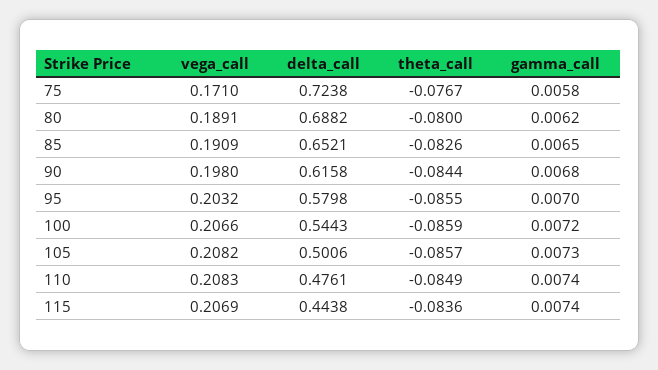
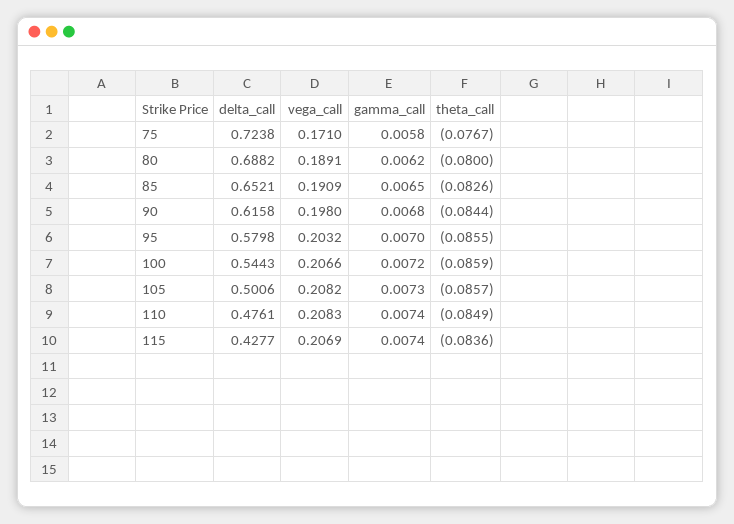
  {
    "vega_call": {
      "75": 0.171,
      "80": 0.1891,
      "85": 0.1909,
      "90": 0.198,
      "95": 0.2032,
      "100": 0.2066,
      "105": 0.2082,
      "110": 0.2083,
      "115": 0.2069
    },
    "delta_call": {
      "75": 0.7238,
      "80": 0.6882,
      "85": 0.6521,
      "90": 0.6158,
      "95": 0.5798,
      "100": 0.5443,
      "105": 0.5006,
      "110": 0.4761,
-     "115": 0.4438
+     "115": 0.4277
    },
    "theta_call": {
      "75": -0.0767,
      "80": -0.08,
      "85": -0.0826,
      "90": -0.0844,
      "95": -0.0855,
      "100": -0.0859,
      "105": -0.0857,
      "110": -0.0849,
      "115": -0.0836
    },
    "gamma_call": {
      "75": 0.0058,
      "80": 0.0062,
      "85": 0.0065,
      "90": 0.0068,
      "95": 0.007,
      "100": 0.0072,
      "105": 0.0073,
      "110": 0.0074,
      "115": 0.0074
    }
  }

